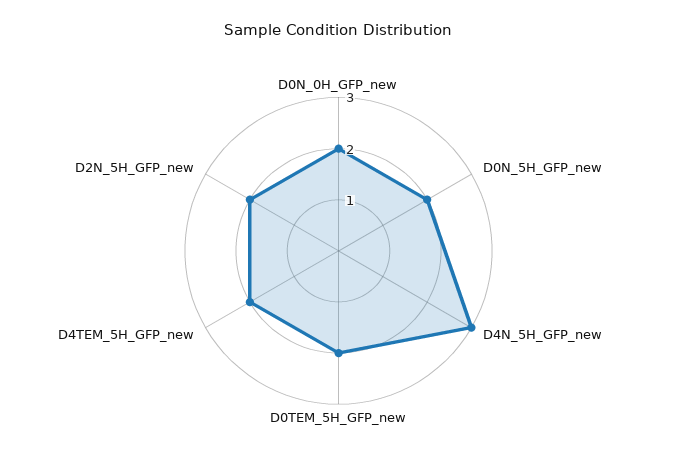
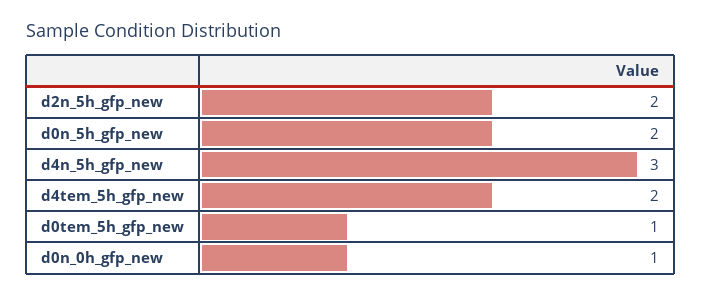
  {
-   "D0N_0H_GFP_new": 2,
+   "D0N_0H_GFP_new": 1,
    "D0N_5H_GFP_new": 2,
    "D4N_5H_GFP_new": 3,
-   "D0TEM_5H_GFP_new": 2,
+   "D0TEM_5H_GFP_new": 1,
    "D4TEM_5H_GFP_new": 2,
    "D2N_5H_GFP_new": 2
  }

